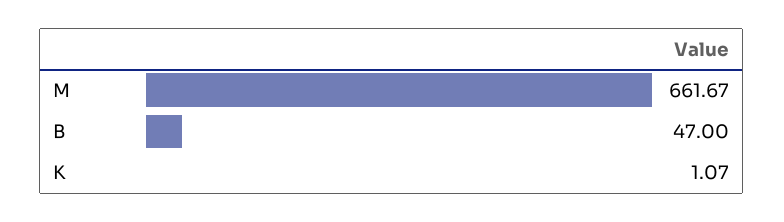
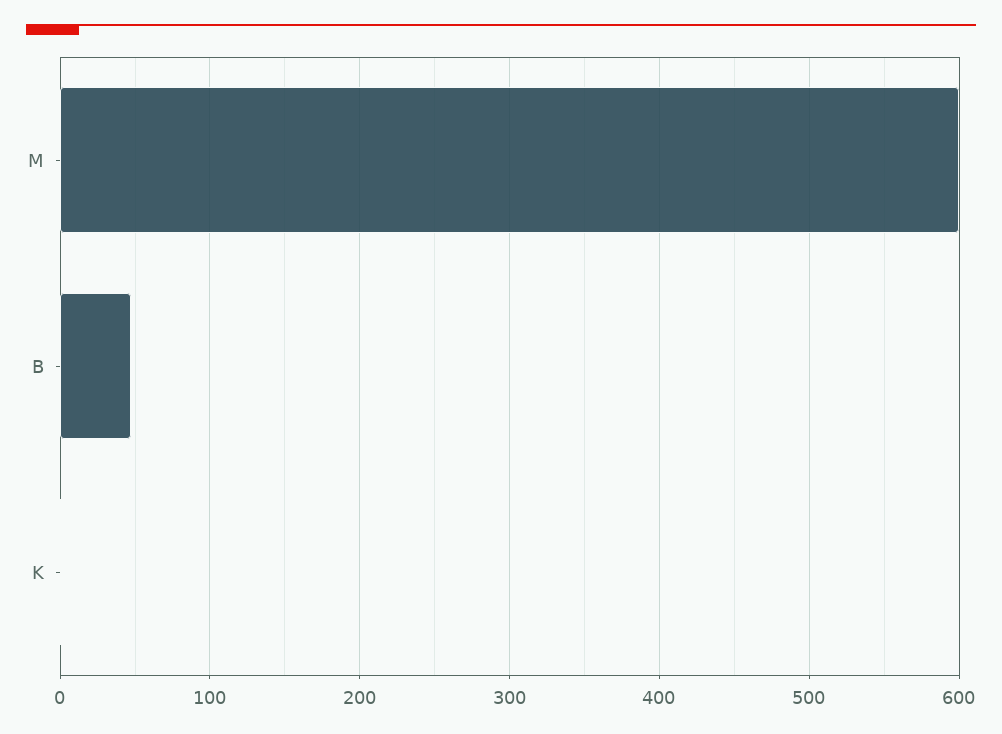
  {
-   "M": 661.67,
+   "M": 600,
    "B": 47,
    "K": 1.07
  }

